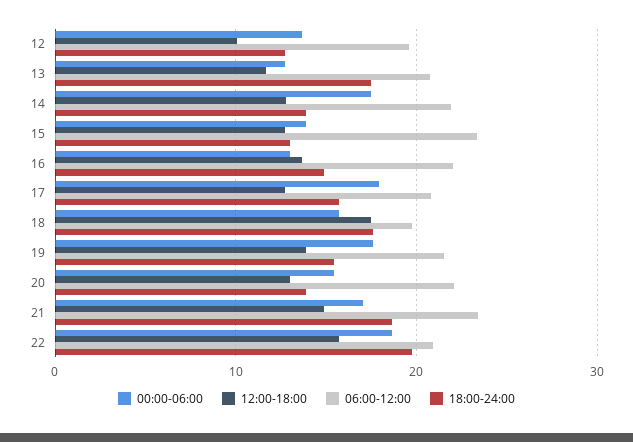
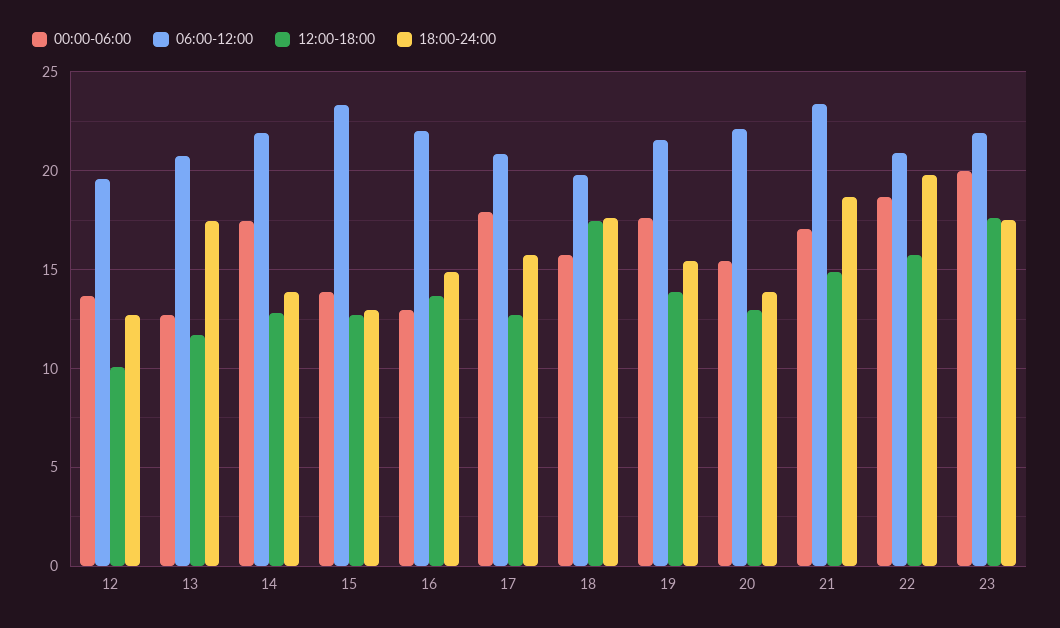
  {
    "00:00-06:00": {
      "12": 13.5,
      "13": 12.5,
      "14": 17.5,
      "15": 14,
      "16": 13,
      "17": 18,
      "18": 15.5,
      "19": 17.5,
      "20": 15.5,
      "21": 17,
-     "22": 18.5
+     "22": 18.5,
+     "23": 20
    },
    "12:00-18:00": {
      "12": 10,
      "13": 11.5,
      "14": 13,
      "15": 12.5,
      "16": 13.5,
      "17": 12.5,
      "18": 17.5,
      "19": 14,
      "20": 13,
      "21": 15,
-     "22": 15.5
+     "22": 15.5,
+     "23": 17.5
    },
    "06:00-12:00": {
      "12": 19.5,
      "13": 21,
      "14": 22,
      "15": 23.5,
      "16": 22,
      "17": 21,
      "18": 20,
      "19": 21.5,
      "20": 22,
      "21": 23.5,
-     "22": 21
+     "22": 21,
+     "23": 22
    },
    "18:00-24:00": {
      "12": 12.5,
      "13": 17.5,
      "14": 14,
      "15": 13,
      "16": 15,
      "17": 15.5,
      "18": 17.5,
      "19": 15.5,
      "20": 14,
      "21": 18.5,
-     "22": 20
+     "22": 20,
+     "23": 17.5
    }
  }

